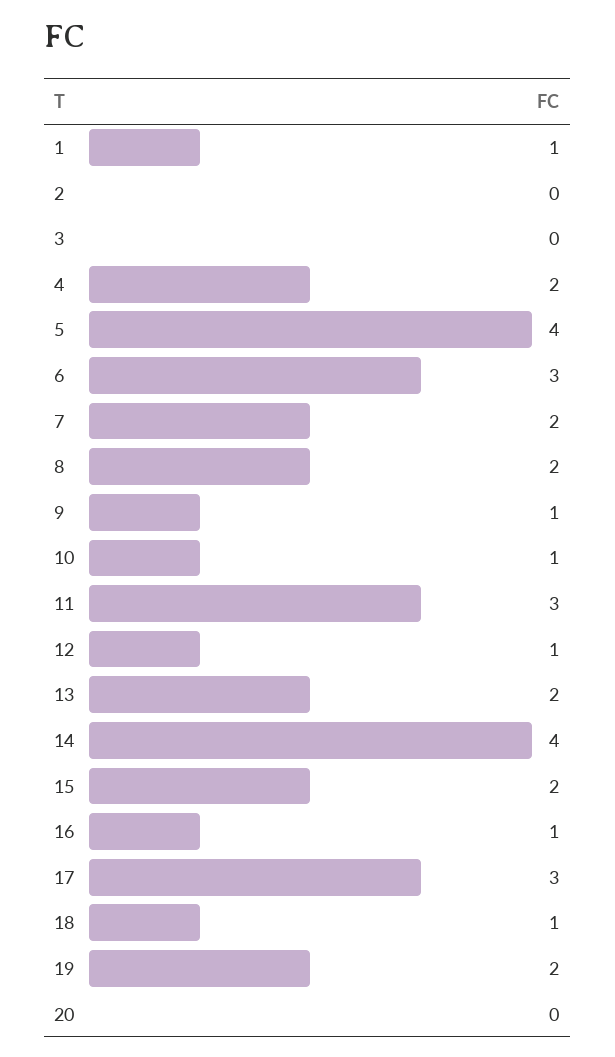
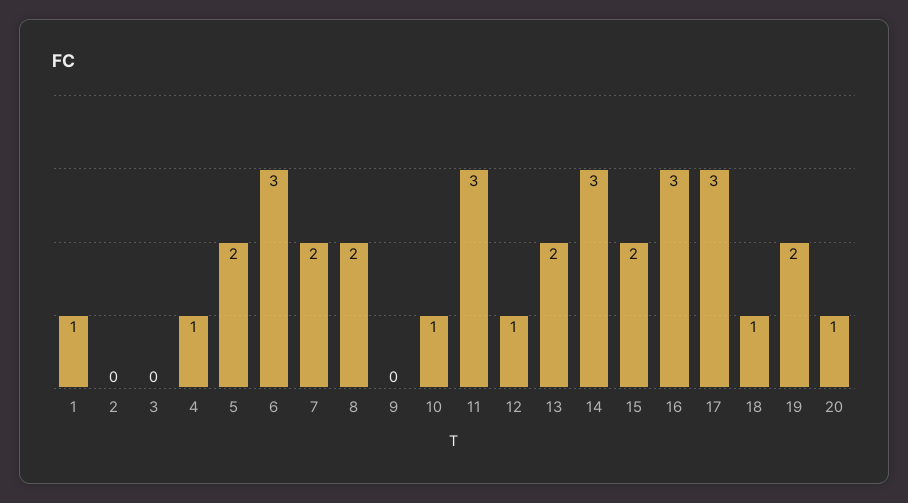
  {
    "1": 1,
    "2": 0,
    "3": 0,
-   "4": 2,
+   "4": 1,
-   "5": 4,
+   "5": 2,
    "6": 3,
    "7": 2,
    "8": 2,
-   "9": 1,
+   "9": 0,
    "10": 1,
    "11": 3,
    "12": 1,
    "13": 2,
-   "14": 4,
+   "14": 3,
    "15": 2,
-   "16": 1,
+   "16": 3,
    "17": 3,
    "18": 1,
    "19": 2,
-   "20": 0
+   "20": 1
  }

